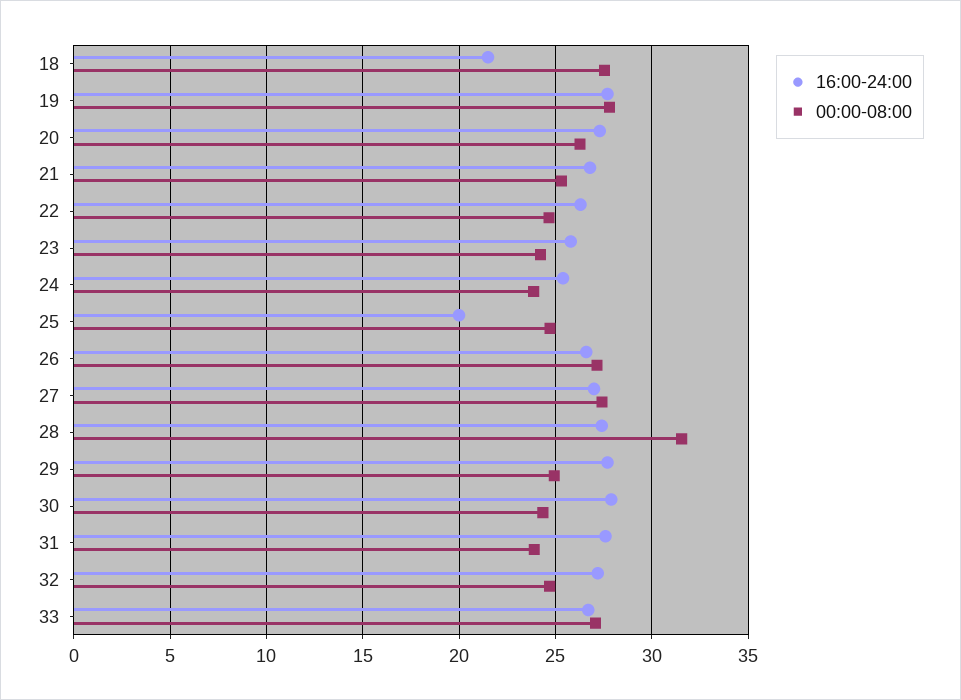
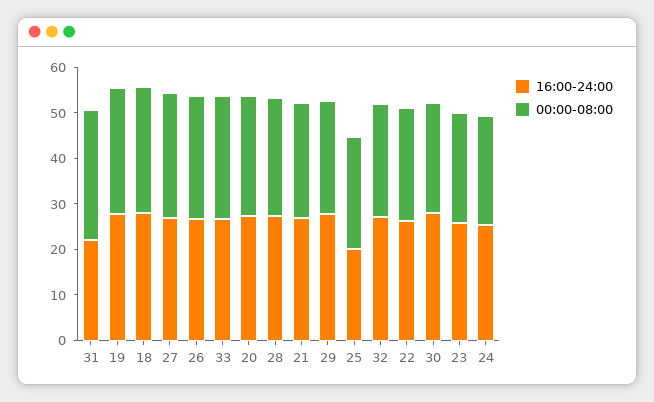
  {
    "16:00-24:00": {
-     "18": 21.5,
+     "18": 28,
      "19": 27.5,
      "20": 27.5,
      "21": 27,
      "22": 26.5,
      "23": 26,
      "24": 25.5,
      "25": 20,
      "26": 26.5,
      "27": 27,
      "28": 27.5,
      "29": 27.5,
      "30": 28,
-     "31": 27.5,
+     "31": 22,
      "32": 27,
      "33": 26.5
    },
    "00:00-08:00": {
      "18": 27.5,
      "19": 28,
      "20": 26.5,
      "21": 25.5,
      "22": 24.5,
      "23": 24,
      "24": 24,
      "25": 24.5,
      "26": 27,
      "27": 27.5,
-     "28": 31.5,
+     "28": 26,
      "29": 25,
      "30": 24.5,
-     "31": 24,
+     "31": 28,
      "32": 24.5,
      "33": 27
    }
  }

